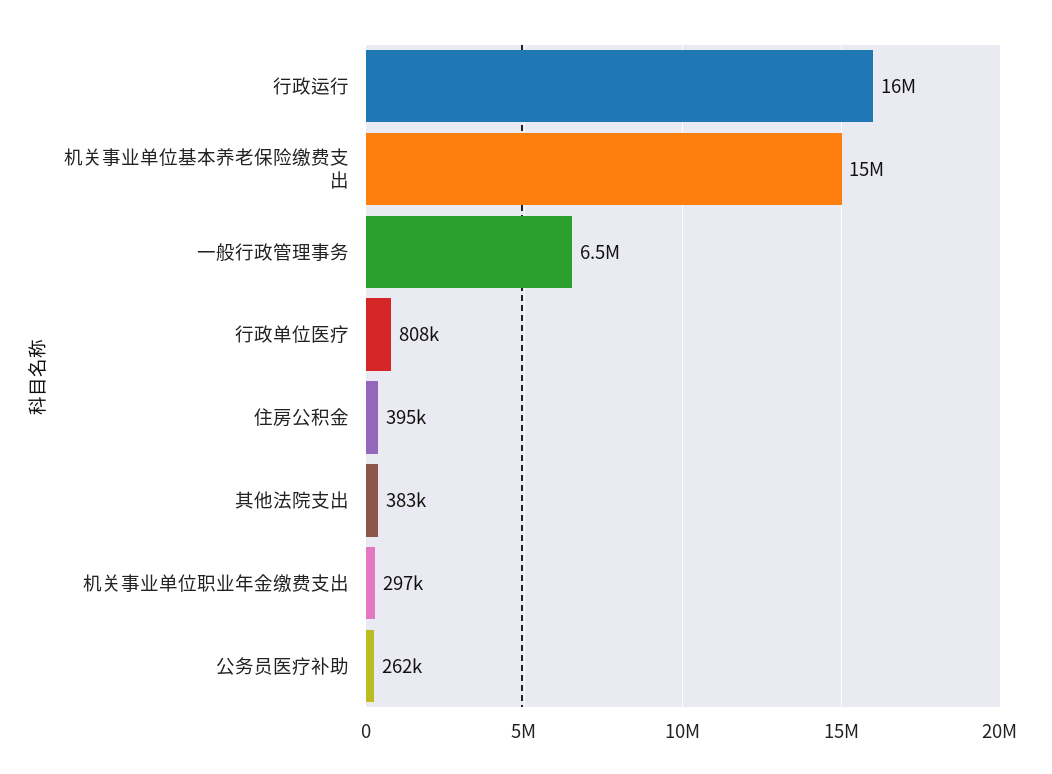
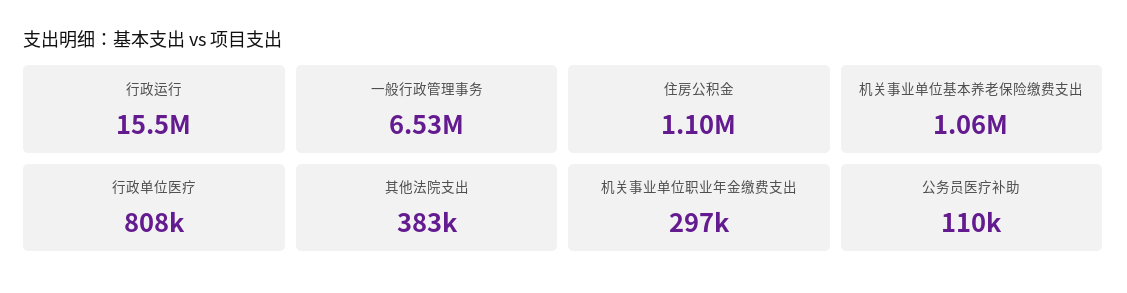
  {
    "行政运行": 15500000,
-   "机关事业单位基本养老保险缴费支出": 15000000,
+   "机关事业单位基本养老保险缴费支出": 1060000,
    "一般行政管理事务": 6530000,
    "行政单位医疗": 808000,
-   "住房公积金": 395000,
+   "住房公积金": 1100000,
    "其他法院支出": 383000,
    "机关事业单位职业年金缴费支出": 297000,
-   "公务员医疗补助": 262000
+   "公务员医疗补助": 110000
  }

